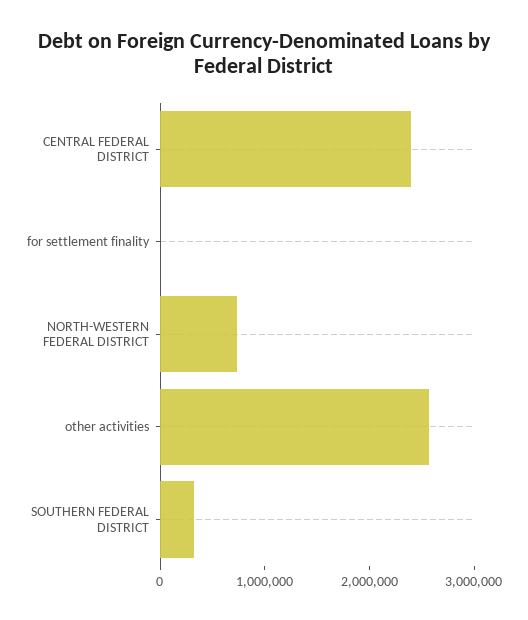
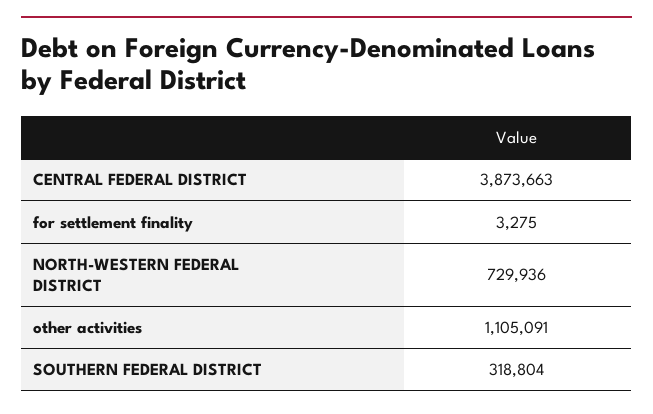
  {
-   "CENTRAL FEDERAL DISTRICT": 2400000,
+   "CENTRAL FEDERAL DISTRICT": 3873663,
    "for settlement finality": 3275,
    "NORTH-WESTERN FEDERAL DISTRICT": 729936,
-   "other activities": 2600000,
+   "other activities": 1105091,
    "SOUTHERN FEDERAL DISTRICT": 318804
  }

